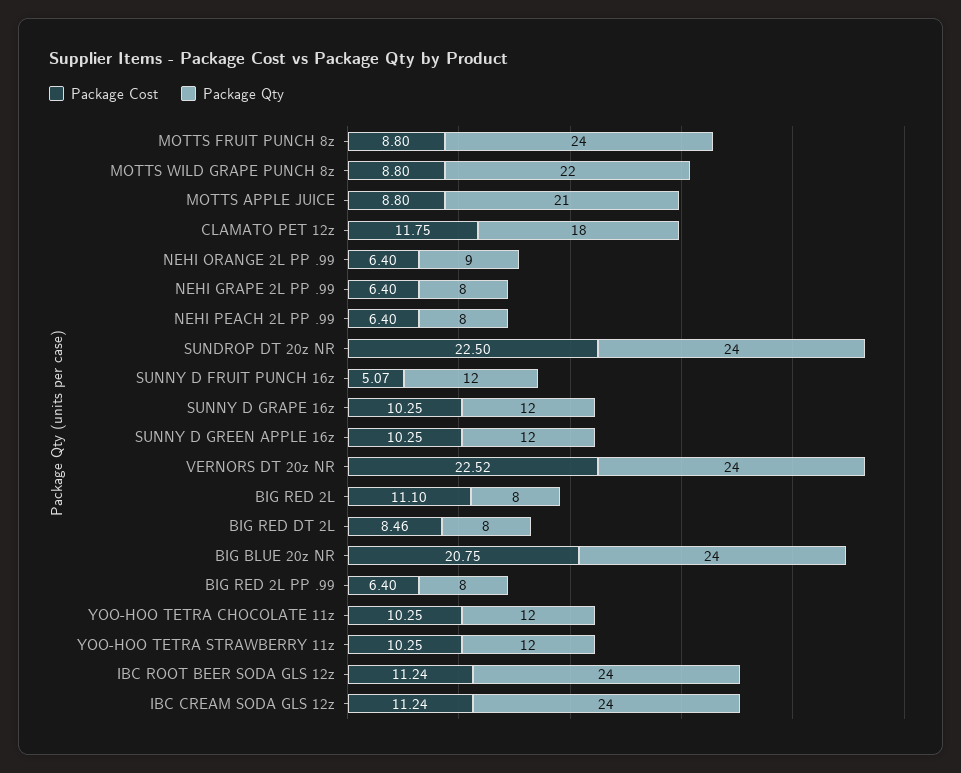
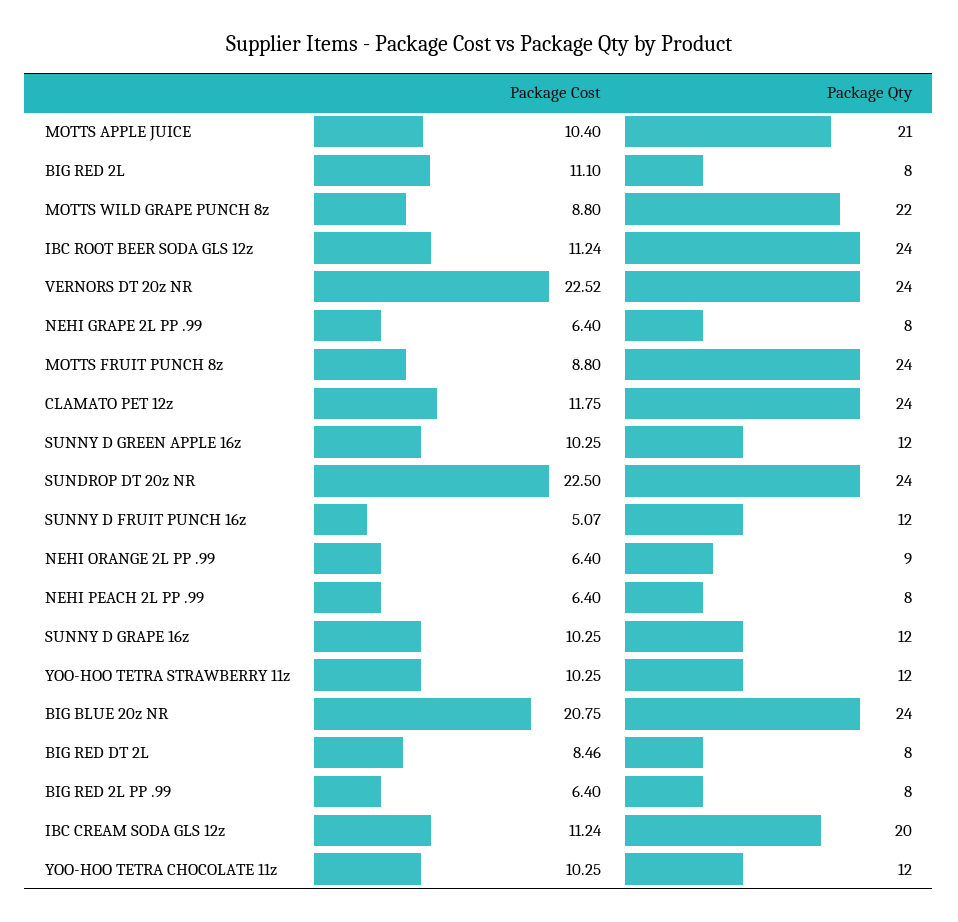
  {
    "Package Cost": {
      "MOTTS FRUIT PUNCH 8z": 8.8,
      "MOTTS WILD GRAPE PUNCH 8z": 8.8,
-     "MOTTS APPLE JUICE": 8.8,
+     "MOTTS APPLE JUICE": 10.4,
      "CLAMATO PET 12z": 11.75,
      "NEHI ORANGE 2L PP .99": 6.4,
      "NEHI GRAPE 2L PP .99": 6.4,
      "NEHI PEACH 2L PP .99": 6.4,
      "SUNDROP DT 20z NR": 22.5,
      "SUNNY D FRUIT PUNCH 16z": 5.07,
      "SUNNY D GRAPE 16z": 10.25,
      "SUNNY D GREEN APPLE 16z": 10.25,
      "VERNORS DT 20z NR": 22.52,
      "BIG RED 2L": 11.1,
      "BIG RED DT 2L": 8.46,
      "BIG BLUE 20z NR": 20.75,
      "BIG RED 2L PP .99": 6.4,
      "YOO-HOO TETRA CHOCOLATE 11z": 10.25,
      "YOO-HOO TETRA STRAWBERRY 11z": 10.25,
      "IBC ROOT BEER SODA GLS 12z": 11.24,
      "IBC CREAM SODA GLS 12z": 11.24
    },
    "Package Qty": {
      "MOTTS FRUIT PUNCH 8z": 24,
      "MOTTS WILD GRAPE PUNCH 8z": 22,
      "MOTTS APPLE JUICE": 21,
-     "CLAMATO PET 12z": 18,
+     "CLAMATO PET 12z": 24,
      "NEHI ORANGE 2L PP .99": 9,
      "NEHI GRAPE 2L PP .99": 8,
      "NEHI PEACH 2L PP .99": 8,
      "SUNDROP DT 20z NR": 24,
      "SUNNY D FRUIT PUNCH 16z": 12,
      "SUNNY D GRAPE 16z": 12,
      "SUNNY D GREEN APPLE 16z": 12,
      "VERNORS DT 20z NR": 24,
      "BIG RED 2L": 8,
      "BIG RED DT 2L": 8,
      "BIG BLUE 20z NR": 24,
      "BIG RED 2L PP .99": 8,
      "YOO-HOO TETRA CHOCOLATE 11z": 12,
      "YOO-HOO TETRA STRAWBERRY 11z": 12,
      "IBC ROOT BEER SODA GLS 12z": 24,
-     "IBC CREAM SODA GLS 12z": 24
+     "IBC CREAM SODA GLS 12z": 20
    }
  }

